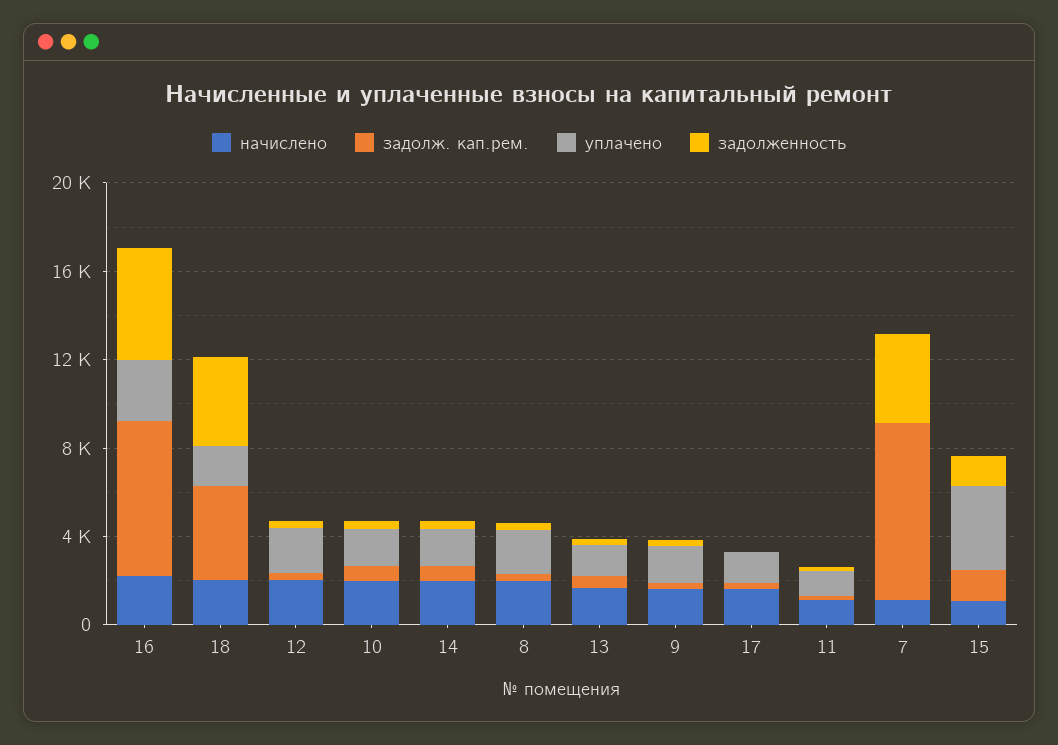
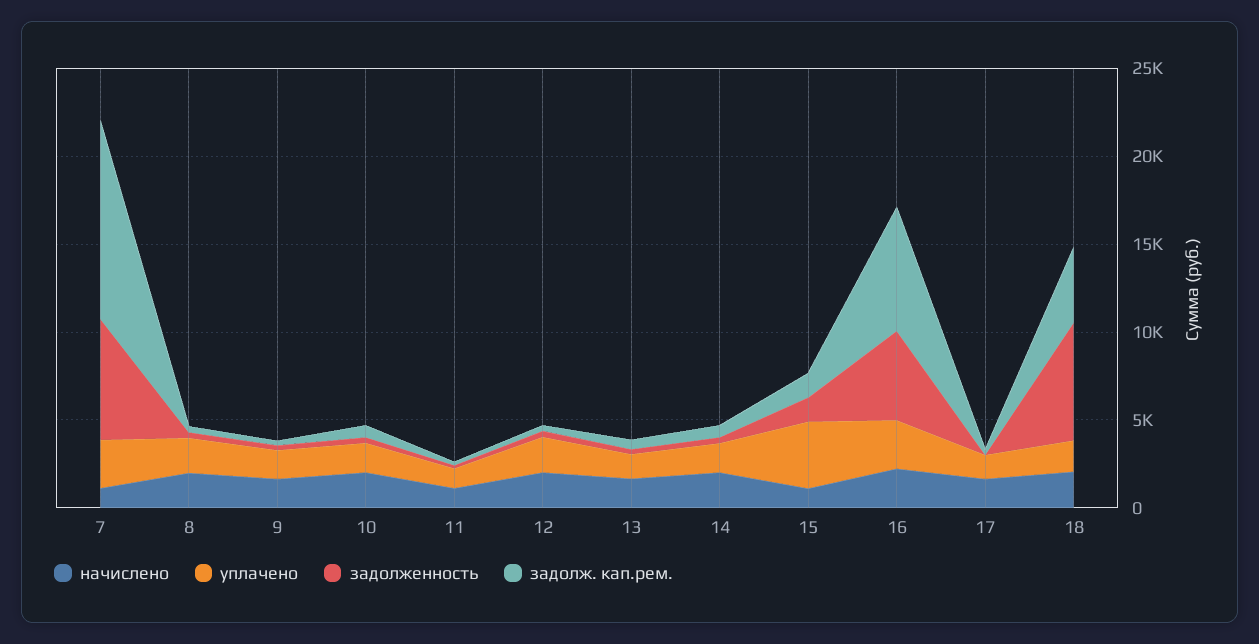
  {
    "начислено": {
      "16": 2000,
      "18": 2000,
      "12": 2000,
      "10": 2000,
      "14": 2000,
      "8": 2000,
      "13": 2000,
      "9": 2000,
      "17": 2000,
      "11": 1000,
      "7": 1000,
      "15": 1000
    },
    "задолж. кап.рем.": {
      "16": 7000,
      "18": 4000,
      "12": 0,
      "10": 1000,
      "14": 1000,
      "8": 0,
      "13": 1000,
      "9": 0,
      "17": 0,
      "11": 0,
-     "7": 8000,
+     "7": 11000,
      "15": 1000
    },
    "уплачено": {
      "16": 3000,
      "18": 2000,
      "12": 2000,
      "10": 2000,
      "14": 2000,
      "8": 2000,
      "13": 1000,
      "9": 2000,
      "17": 1000,
      "11": 1000,
-     "7": 0,
+     "7": 3000,
      "15": 4000
    },
    "задолженность": {
      "16": 5000,
-     "18": 4000,
+     "18": 7000,
      "12": 0,
      "10": 0,
      "14": 0,
      "8": 0,
      "13": 0,
      "9": 0,
      "17": 0,
      "11": 0,
-     "7": 4000,
+     "7": 7000,
      "15": 1000
    }
  }

